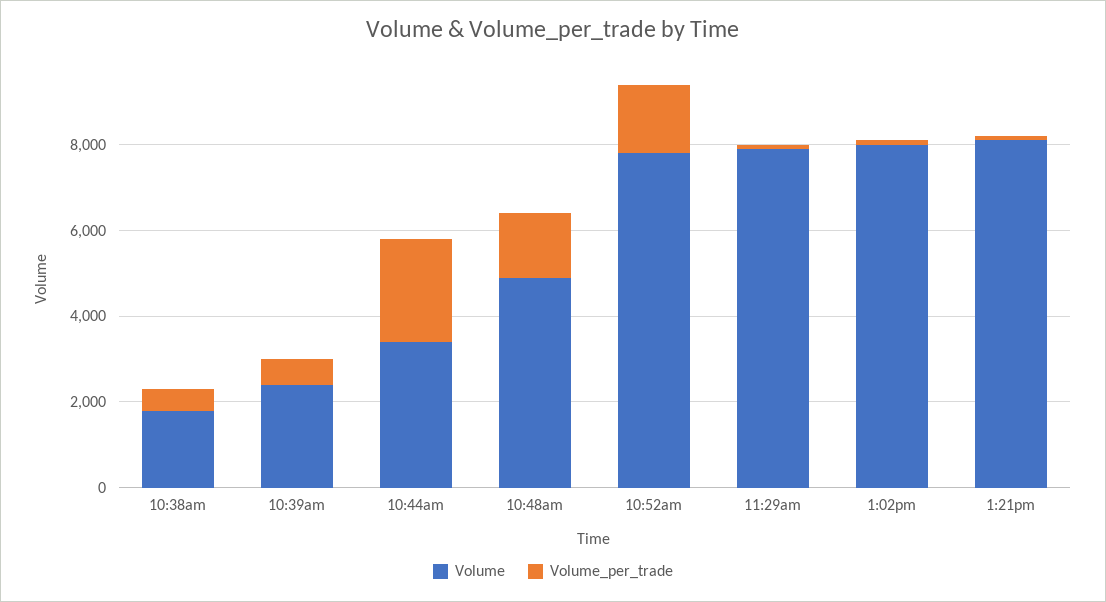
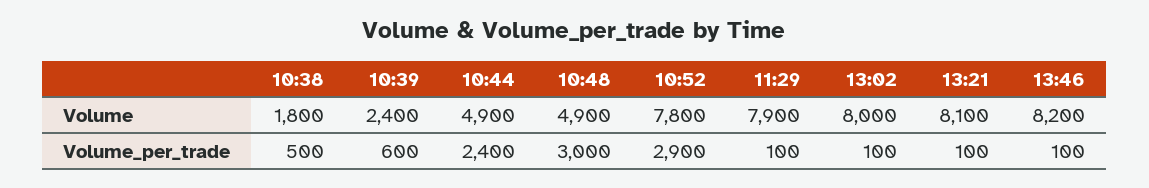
  {
    "Volume": {
      "10:38am": 1800,
      "10:39am": 2400,
-     "10:44am": 3500,
+     "10:44am": 4900,
      "10:48am": 4900,
      "10:52am": 7800,
      "11:29am": 7900,
      "1:02pm": 8000,
-     "1:21pm": 8100
+     "1:21pm": 8100,
+     "13:46": 8200
    },
    "Volume_per_trade": {
      "10:38am": 500,
      "10:39am": 600,
      "10:44am": 2400,
-     "10:48am": 1500,
+     "10:48am": 3000,
-     "10:52am": 1500,
+     "10:52am": 2900,
      "11:29am": 100,
      "1:02pm": 100,
-     "1:21pm": 100
+     "1:21pm": 100,
+     "13:46": 100
    }
  }

